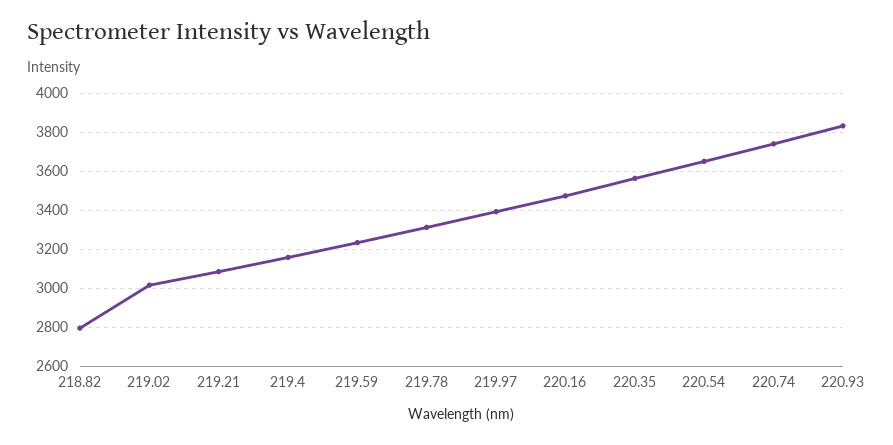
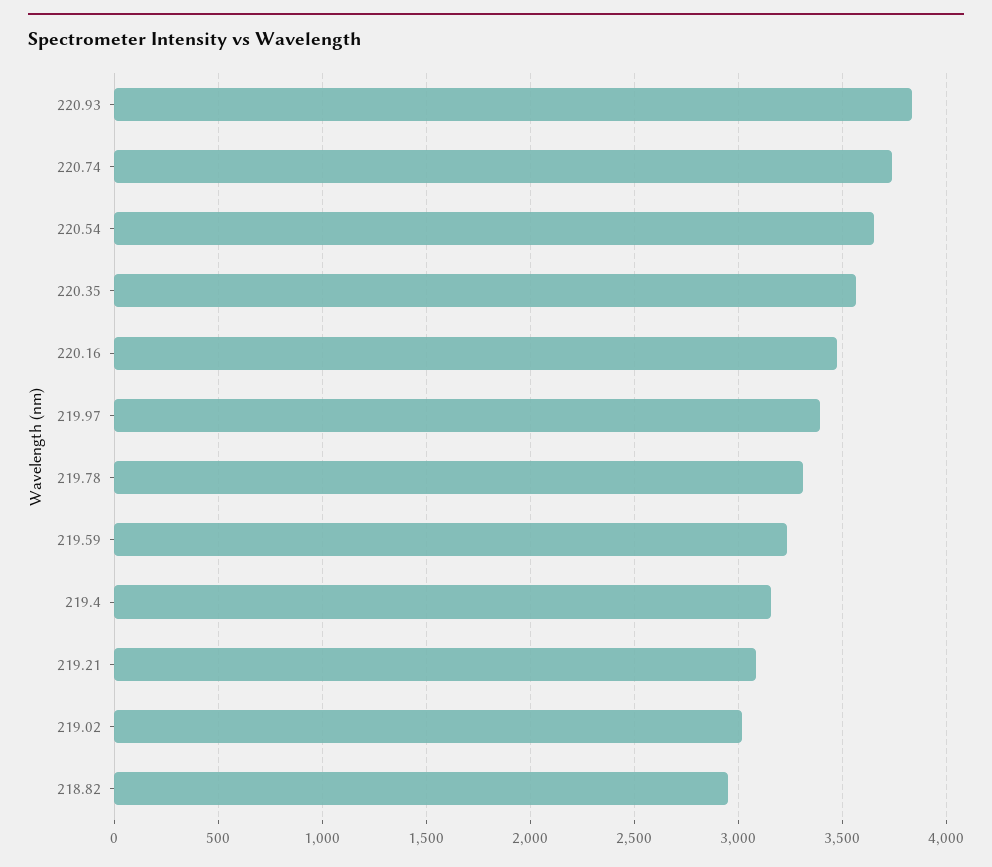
  {
-   "218.82": 2800,
+   "218.82": 2950,
    "219.02": 3000,
    "219.21": 3100,
    "219.4": 3150,
    "219.59": 3250,
    "219.78": 3300,
    "219.97": 3400,
    "220.16": 3450,
    "220.35": 3550,
    "220.54": 3650,
    "220.74": 3750,
    "220.93": 3850
  }

